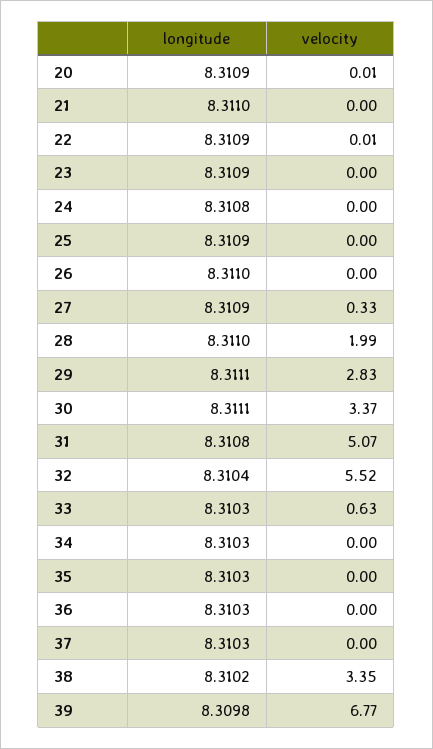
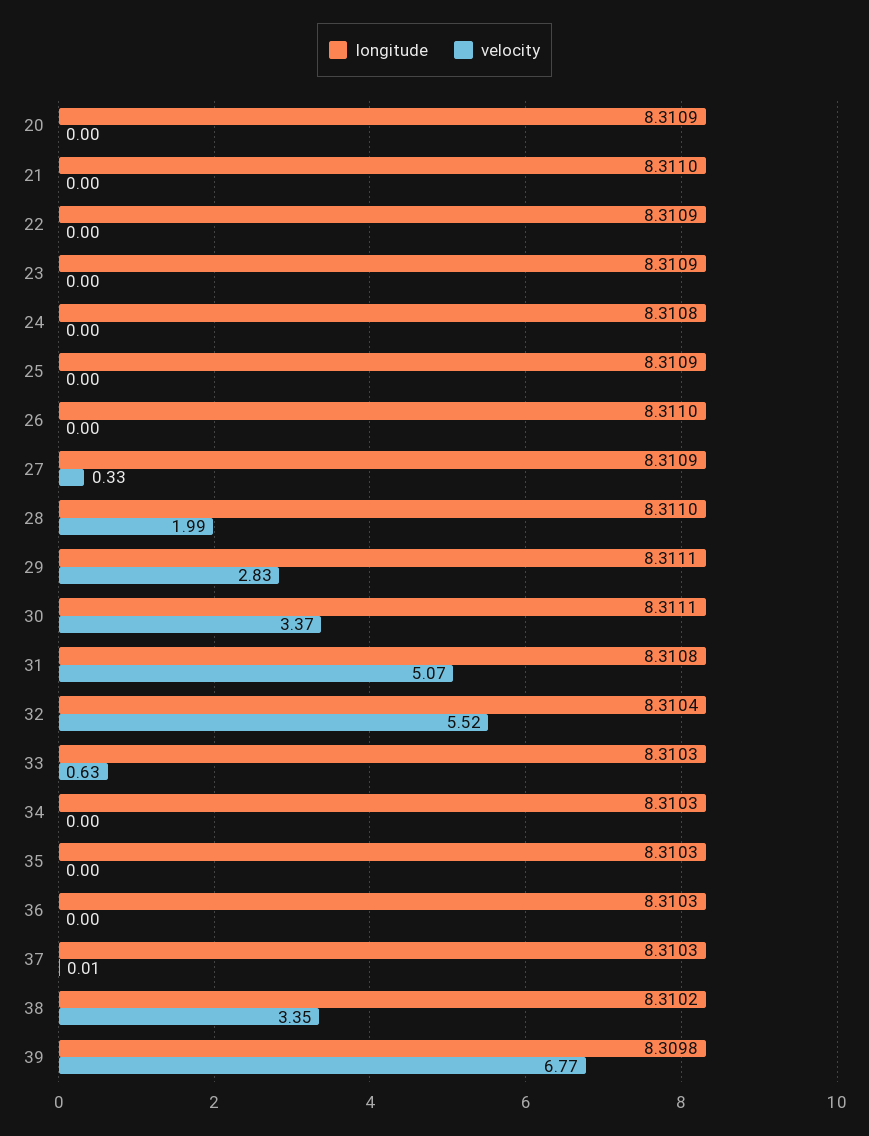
  {
    "longitude": {
      "20": 8.3109,
      "21": 8.311,
      "22": 8.3109,
      "23": 8.3109,
      "24": 8.3108,
      "25": 8.3109,
      "26": 8.311,
      "27": 8.3109,
      "28": 8.311,
      "29": 8.3111,
      "30": 8.3111,
      "31": 8.3108,
      "32": 8.3104,
      "33": 8.3103,
      "34": 8.3103,
      "35": 8.3103,
      "36": 8.3103,
      "37": 8.3103,
      "38": 8.3102,
      "39": 8.3098
    },
    "velocity": {
-     "20": 0.01,
+     "20": 0,
      "21": 0,
-     "22": 0.01,
+     "22": 0,
      "23": 0,
      "24": 0,
      "25": 0,
      "26": 0,
      "27": 0.33,
      "28": 1.99,
      "29": 2.83,
      "30": 3.37,
      "31": 5.07,
      "32": 5.52,
      "33": 0.63,
      "34": 0,
      "35": 0,
      "36": 0,
-     "37": 0,
+     "37": 0.01,
      "38": 3.35,
      "39": 6.77
    }
  }

